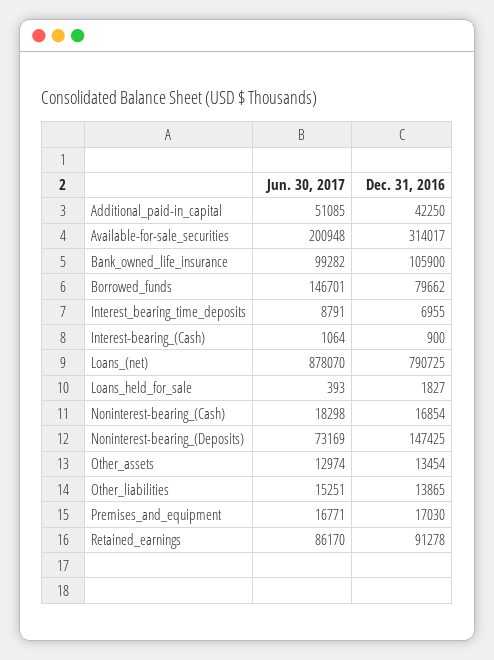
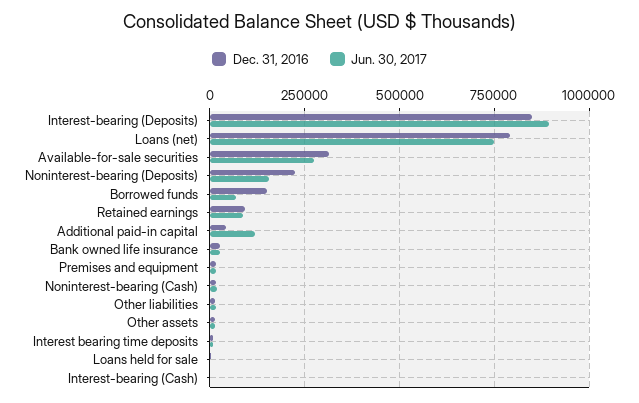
  {
    "Jun. 30, 2017": {
-     "Additional_paid-in_capital": 51085,
+     "Additional_paid-in_capital": 125000,
-     "Available-for-sale_securities": 200948,
+     "Available-for-sale_securities": 275000,
-     "Bank_owned_life_insurance": 99282,
+     "Bank_owned_life_insurance": 25000,
-     "Borrowed_funds": 146701,
+     "Borrowed_funds": 75000,
      "Interest_bearing_time_deposits": 8791,
      "Interest-bearing_(Cash)": 1064,
-     "Loans_(net)": 878070,
+     "Loans_(net)": 750000,
      "Loans_held_for_sale": 393,
      "Noninterest-bearing_(Cash)": 18298,
-     "Noninterest-bearing_(Deposits)": 73169,
+     "Noninterest-bearing_(Deposits)": 150000,
      "Other_assets": 12974,
      "Other_liabilities": 15251,
      "Premises_and_equipment": 16771,
-     "Retained_earnings": 86170
+     "Retained_earnings": 86170,
+     "Interest-bearing (Deposits)": 900000
    },
    "Dec. 31, 2016": {
      "Additional_paid-in_capital": 42250,
      "Available-for-sale_securities": 314017,
-     "Bank_owned_life_insurance": 105900,
+     "Bank_owned_life_insurance": 25000,
-     "Borrowed_funds": 79662,
+     "Borrowed_funds": 150000,
      "Interest_bearing_time_deposits": 6955,
      "Interest-bearing_(Cash)": 900,
      "Loans_(net)": 790725,
      "Loans_held_for_sale": 1827,
      "Noninterest-bearing_(Cash)": 16854,
-     "Noninterest-bearing_(Deposits)": 147425,
+     "Noninterest-bearing_(Deposits)": 225000,
      "Other_assets": 13454,
      "Other_liabilities": 13865,
      "Premises_and_equipment": 17030,
-     "Retained_earnings": 91278
+     "Retained_earnings": 91278,
+     "Interest-bearing (Deposits)": 850000
    }
  }

